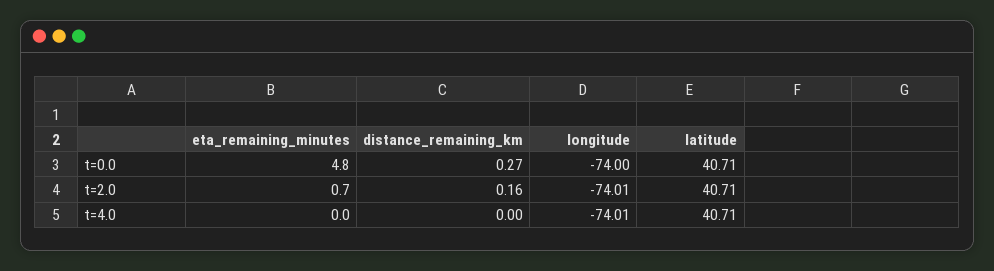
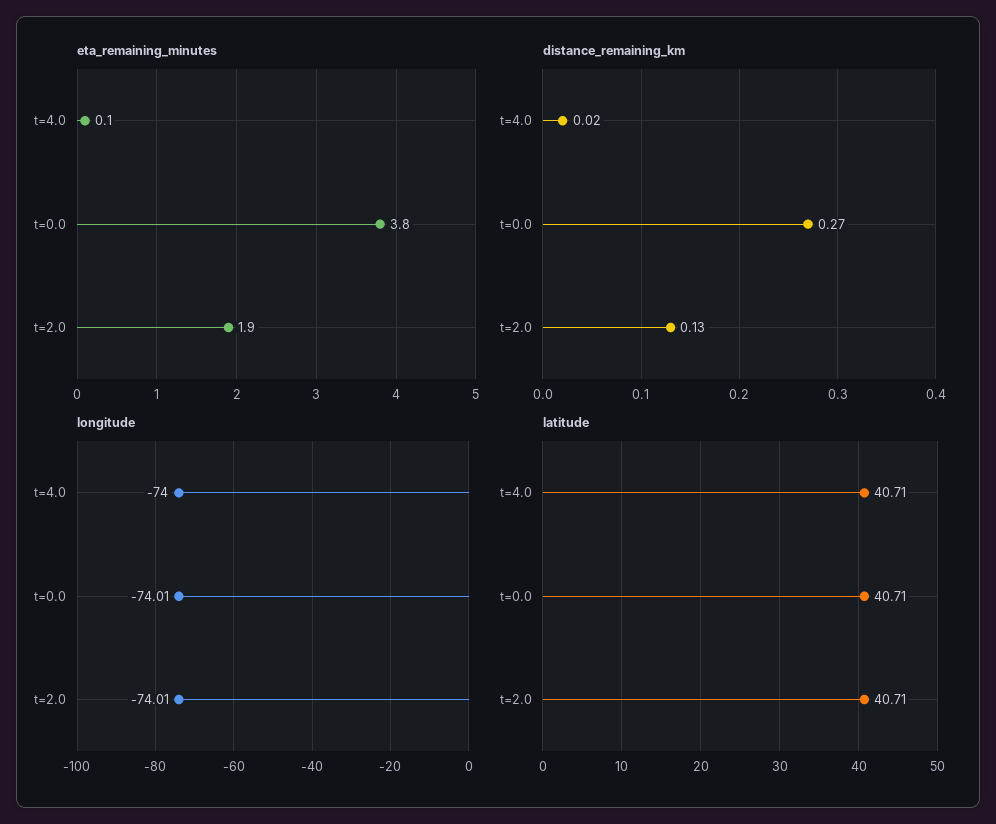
  {
    "eta_remaining_minutes": {
-     "t=0.0": 4.8,
+     "t=0.0": 3.8,
-     "t=2.0": 0.7,
+     "t=2.0": 1.9,
-     "t=4.0": 0
+     "t=4.0": 0.1
    },
    "distance_remaining_km": {
      "t=0.0": 0.27,
-     "t=2.0": 0.16,
+     "t=2.0": 0.13,
-     "t=4.0": 0
+     "t=4.0": 0.02
    },
    "longitude": {
-     "t=0.0": -74,
+     "t=0.0": -74.01,
      "t=2.0": -74.01,
-     "t=4.0": -74.01
+     "t=4.0": -74
    },
    "latitude": {
      "t=0.0": 40.71,
      "t=2.0": 40.71,
      "t=4.0": 40.71
    }
  }

